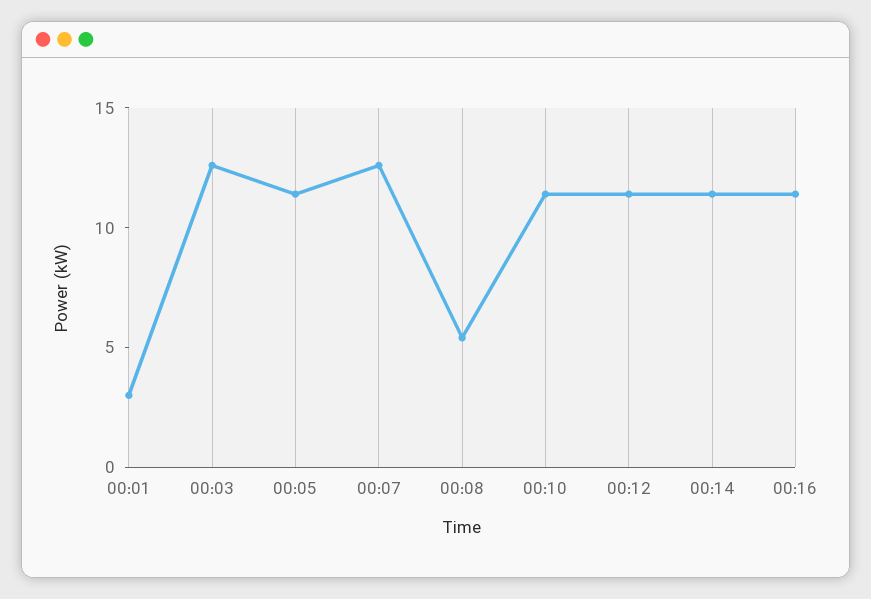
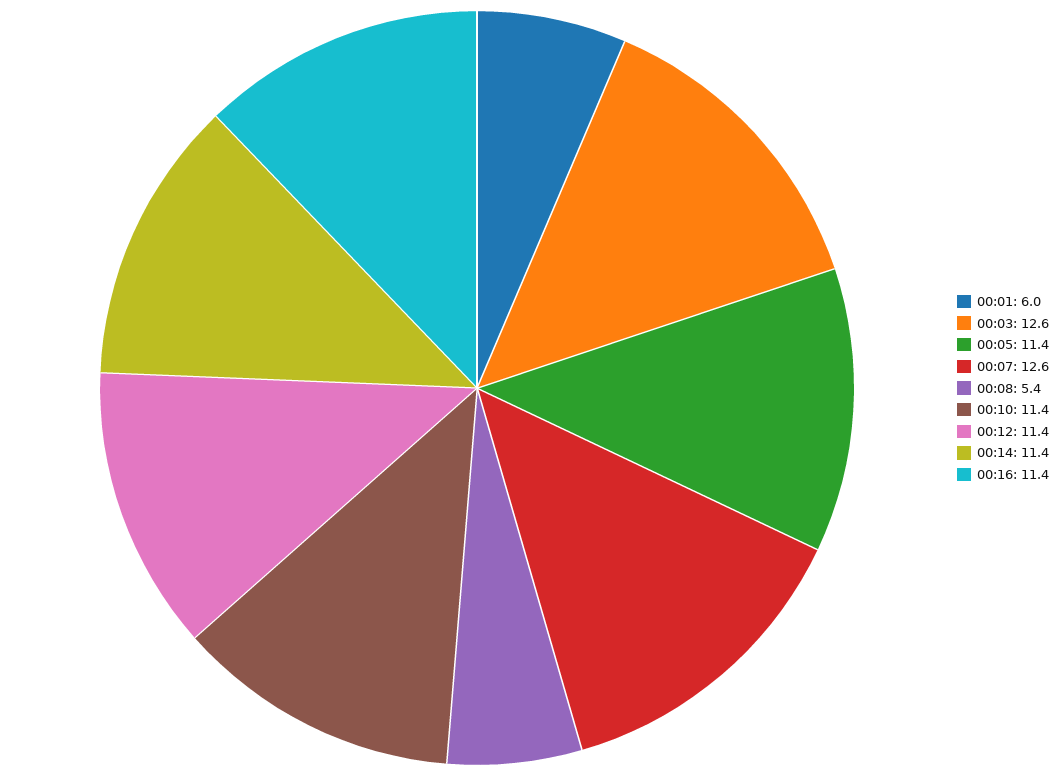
  {
-   "00:01": 3,
+   "00:01": 6,
    "00:03": 12.6,
    "00:05": 11.4,
    "00:07": 12.6,
    "00:08": 5.4,
    "00:10": 11.4,
    "00:12": 11.4,
    "00:14": 11.4,
    "00:16": 11.4
  }

